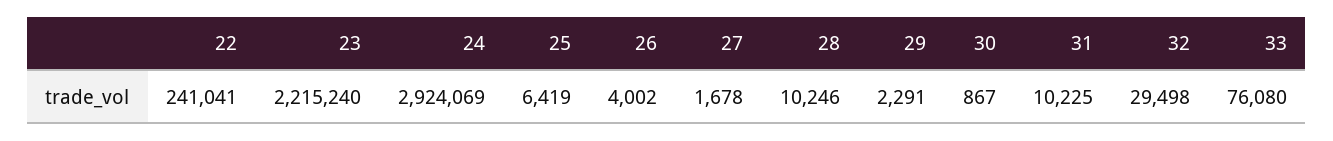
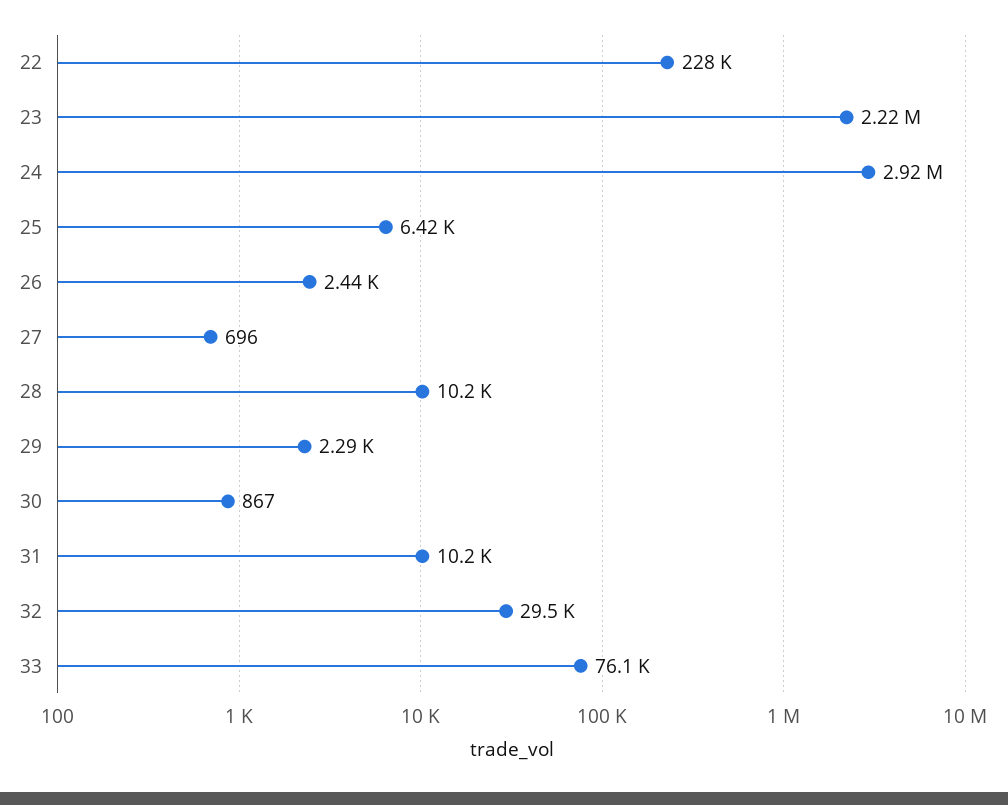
  {
-   "22": 241041,
+   "22": 228000,
    "23": 2215240,
    "24": 2924069,
    "25": 6419,
-   "26": 4002,
+   "26": 2440,
-   "27": 1678,
+   "27": 696,
    "28": 10246,
    "29": 2291,
    "30": 867,
    "31": 10225,
    "32": 29498,
    "33": 76080
  }

